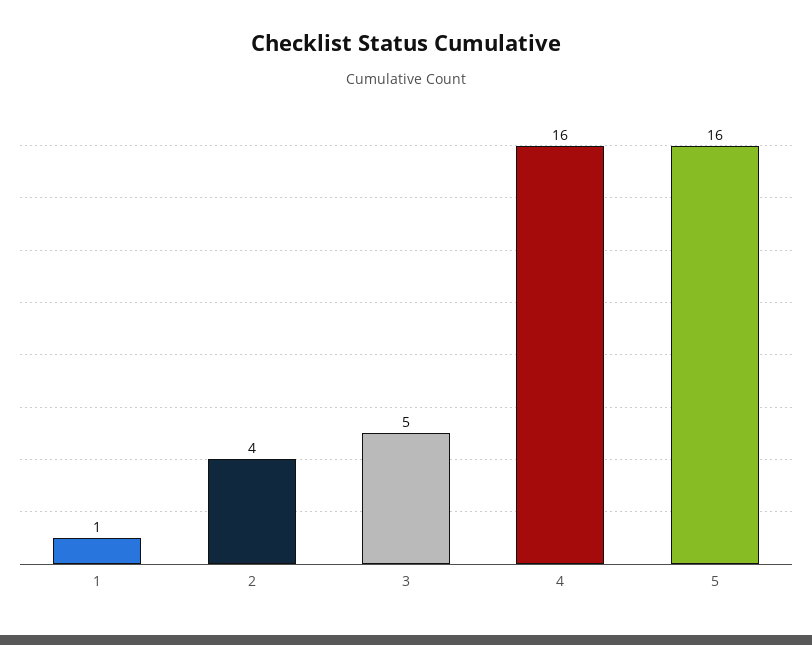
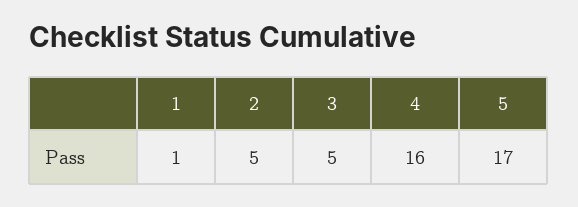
  {
    "1": 1,
-   "2": 4,
+   "2": 5,
    "3": 5,
    "4": 16,
-   "5": 16
+   "5": 17
  }

